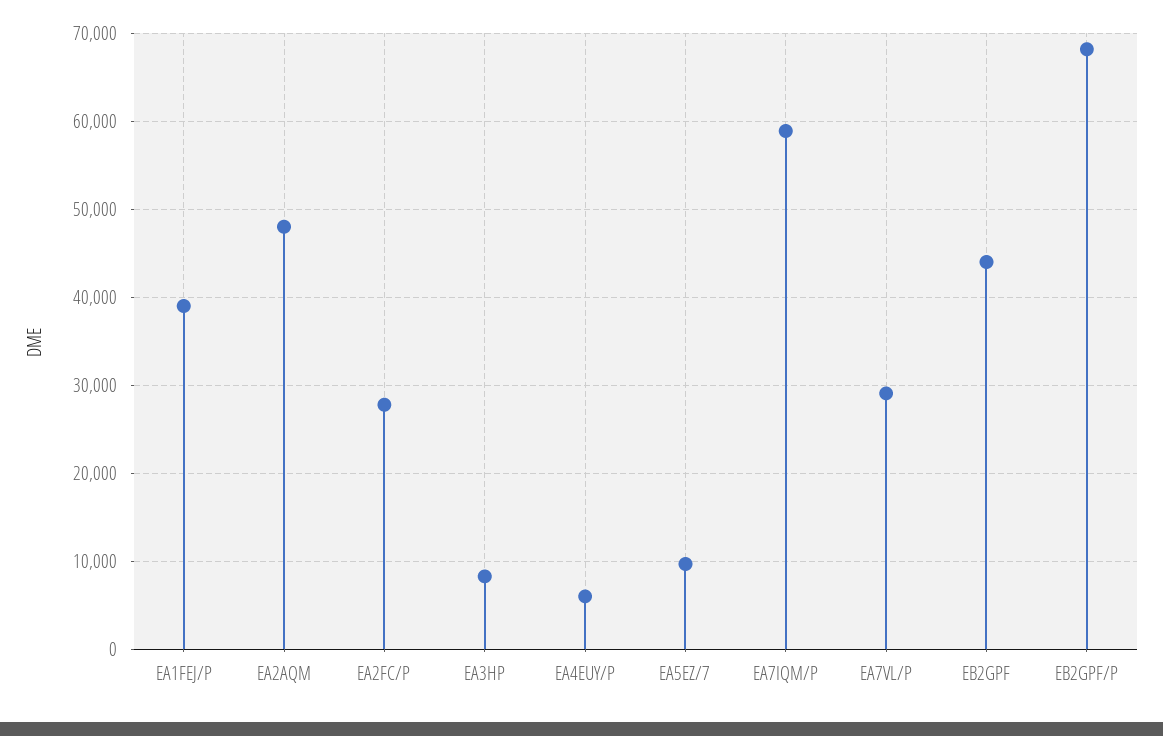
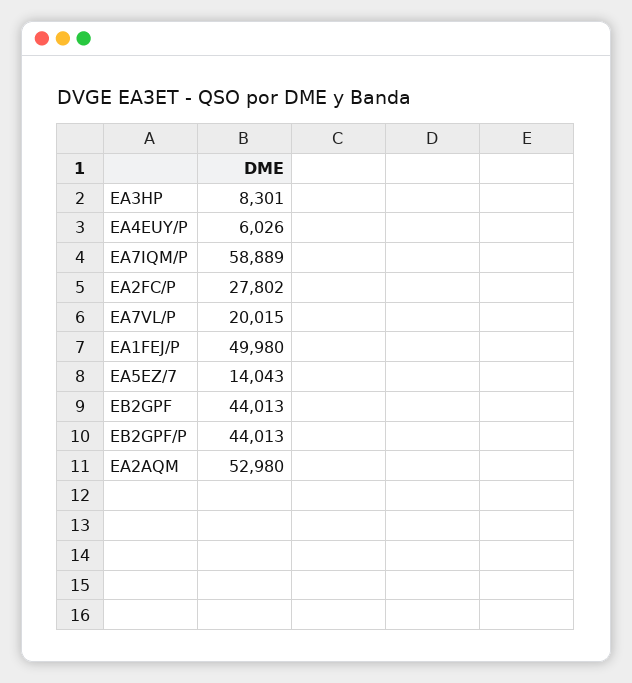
  {
-   "EA1FEJ/P": 39000,
+   "EA1FEJ/P": 49980,
-   "EA2AQM": 48000,
+   "EA2AQM": 52980,
    "EA2FC/P": 27802,
    "EA3HP": 8301,
    "EA4EUY/P": 6026,
-   "EA5EZ/7": 10000,
+   "EA5EZ/7": 14043,
    "EA7IQM/P": 58889,
-   "EA7VL/P": 29000,
+   "EA7VL/P": 20015,
    "EB2GPF": 44013,
-   "EB2GPF/P": 68000
+   "EB2GPF/P": 44013
  }

